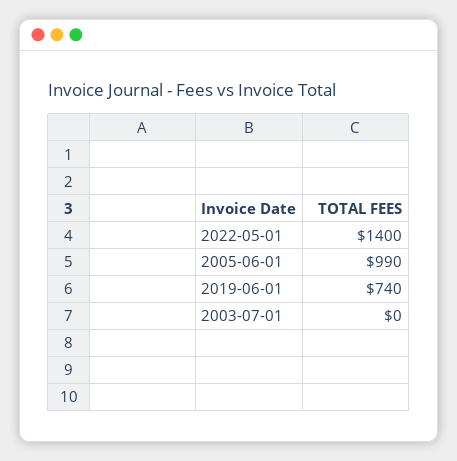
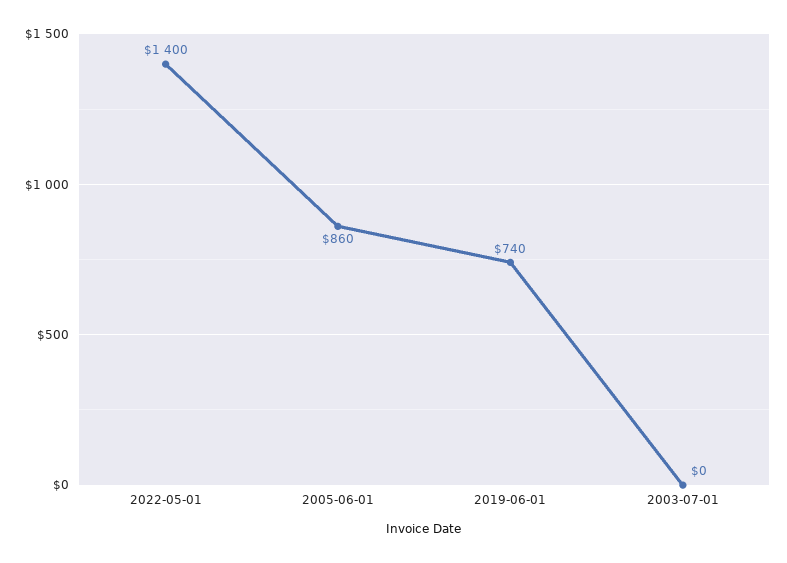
  {
    "2022-05-01": 1400,
-   "2005-06-01": 990,
+   "2005-06-01": 860,
    "2019-06-01": 740,
    "2003-07-01": 0
  }

